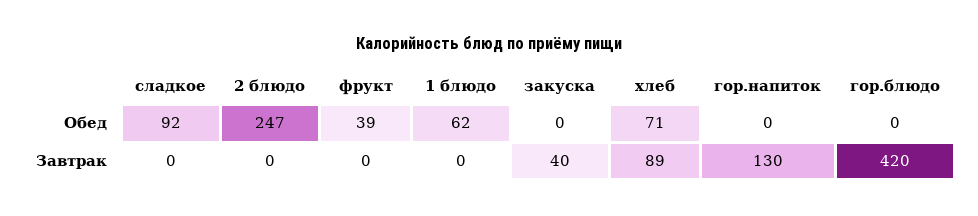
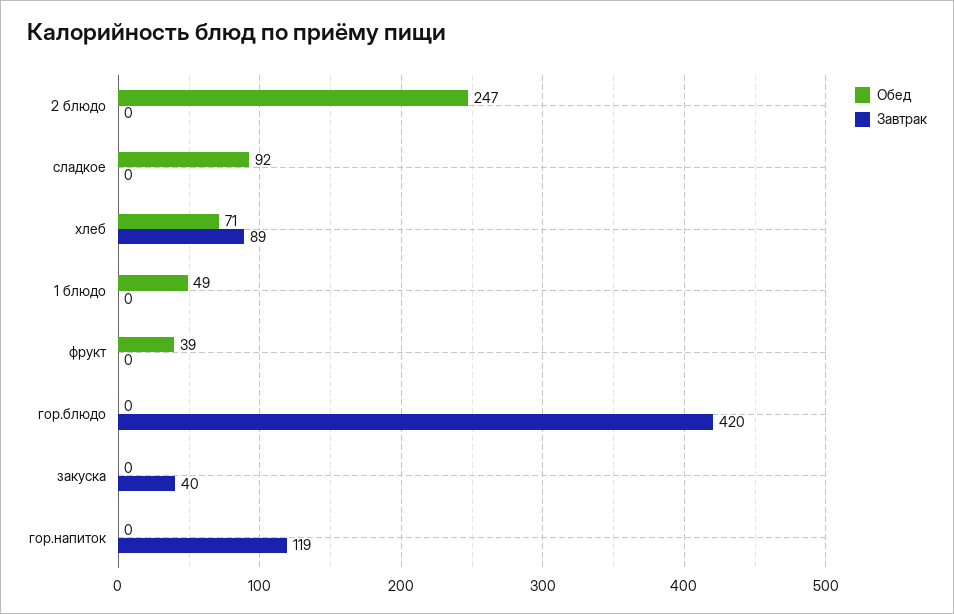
  {
    "Обед": {
      "сладкое": 92,
      "2 блюдо": 247,
      "фрукт": 39,
-     "1 блюдо": 62,
+     "1 блюдо": 49,
      "закуска": 0,
      "хлеб": 71,
      "гор.напиток": 0,
      "гор.блюдо": 0
    },
    "Завтрак": {
      "сладкое": 0,
      "2 блюдо": 0,
      "фрукт": 0,
      "1 блюдо": 0,
      "закуска": 40,
      "хлеб": 89,
-     "гор.напиток": 130,
+     "гор.напиток": 119,
      "гор.блюдо": 420
    }
  }

